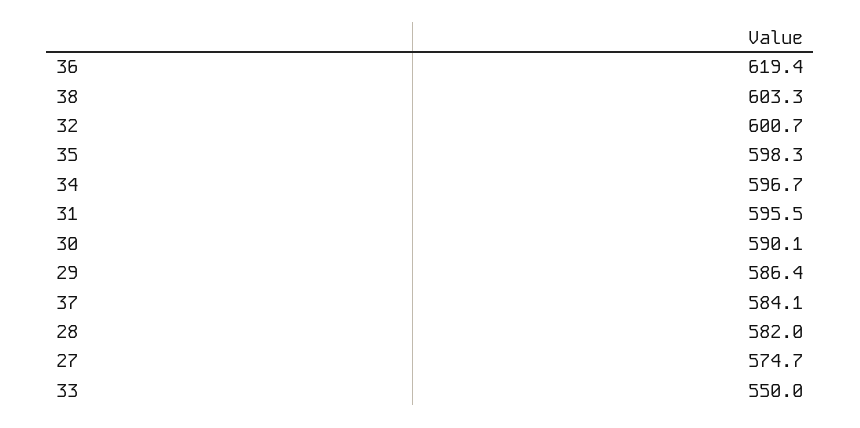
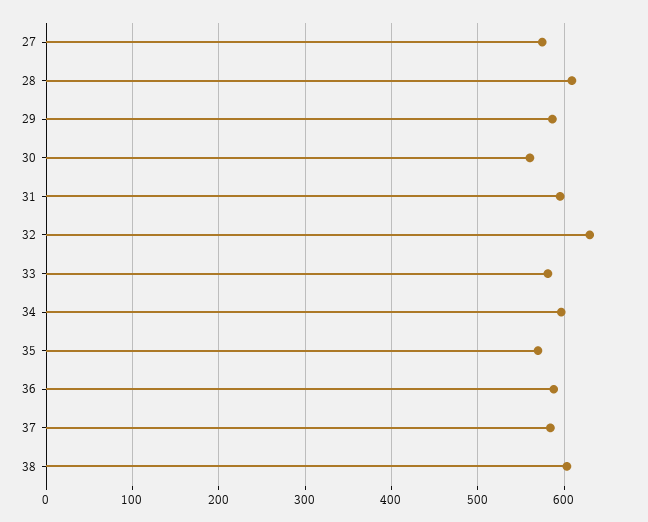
  {
-   "36": 619.4,
+   "36": 590,
    "38": 603.3,
-   "32": 600.7,
+   "32": 630,
-   "35": 598.3,
+   "35": 570,
    "34": 596.7,
    "31": 595.5,
-   "30": 590.1,
+   "30": 560,
    "29": 586.4,
    "37": 584.1,
-   "28": 582,
+   "28": 610,
    "27": 574.7,
-   "33": 550
+   "33": 580
  }

